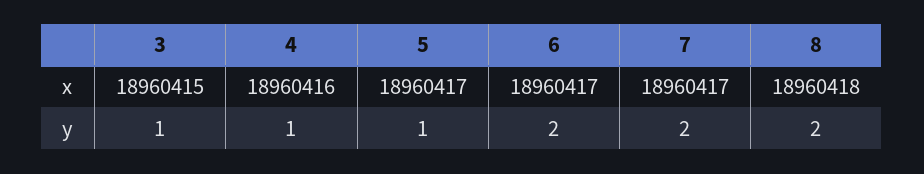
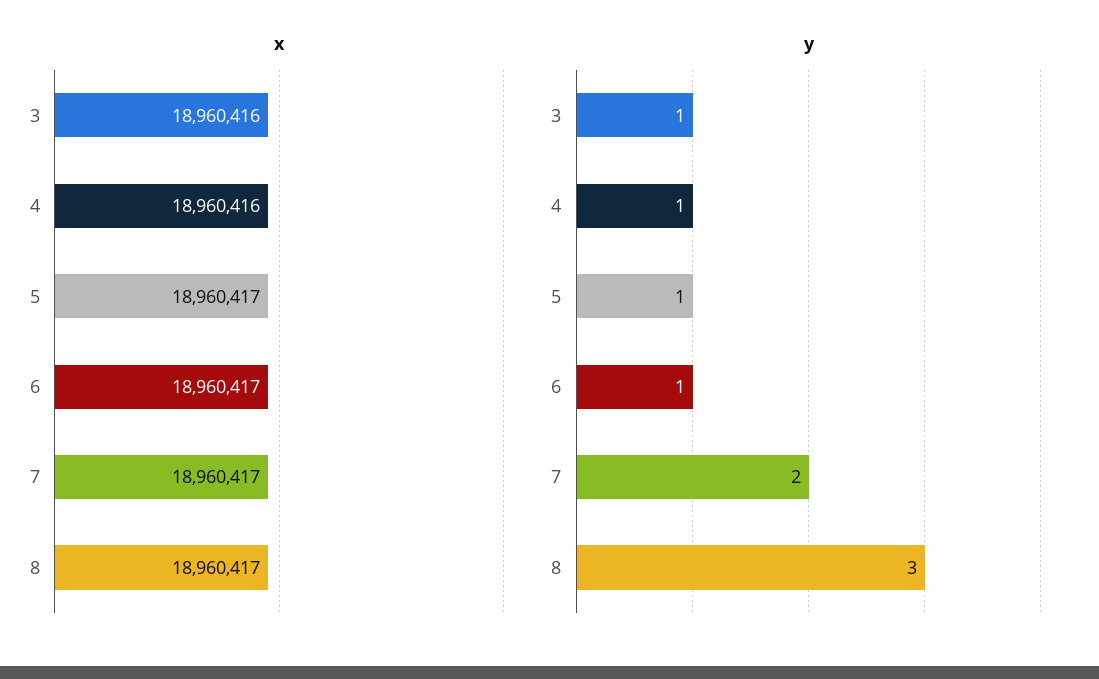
  {
    "x": {
-     "3": 18960415,
+     "3": 18960416,
      "4": 18960416,
      "5": 18960417,
      "6": 18960417,
      "7": 18960417,
-     "8": 18960418
+     "8": 18960417
    },
    "y": {
      "3": 1,
      "4": 1,
      "5": 1,
-     "6": 2,
+     "6": 1,
      "7": 2,
-     "8": 2
+     "8": 3
    }
  }

